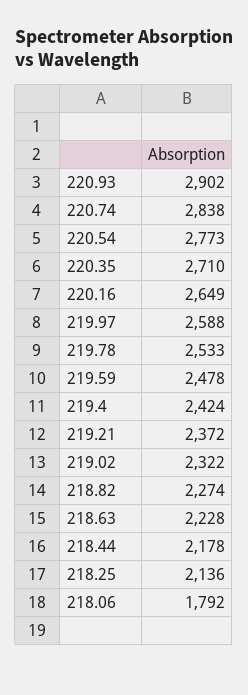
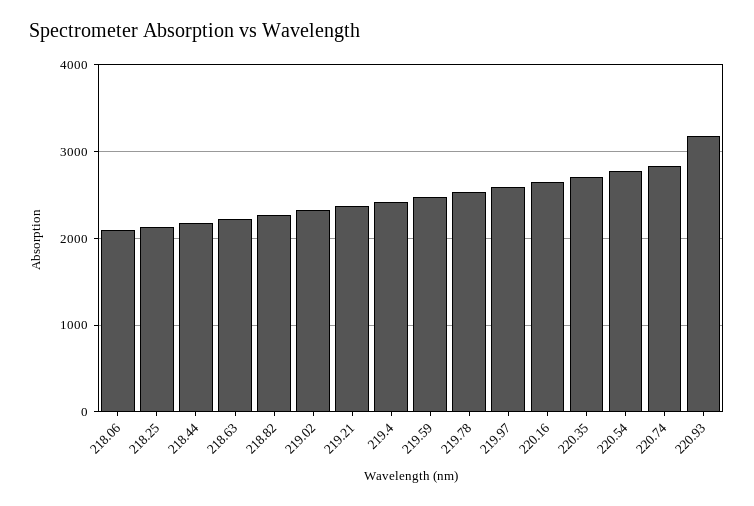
  {
-   "220.93": 2902,
+   "220.93": 3200,
    "220.74": 2838,
    "220.54": 2773,
    "220.35": 2710,
    "220.16": 2649,
    "219.97": 2588,
    "219.78": 2533,
    "219.59": 2478,
    "219.4": 2424,
    "219.21": 2372,
    "219.02": 2322,
    "218.82": 2274,
    "218.63": 2228,
    "218.44": 2178,
    "218.25": 2136,
-   "218.06": 1792
+   "218.06": 2100
  }

